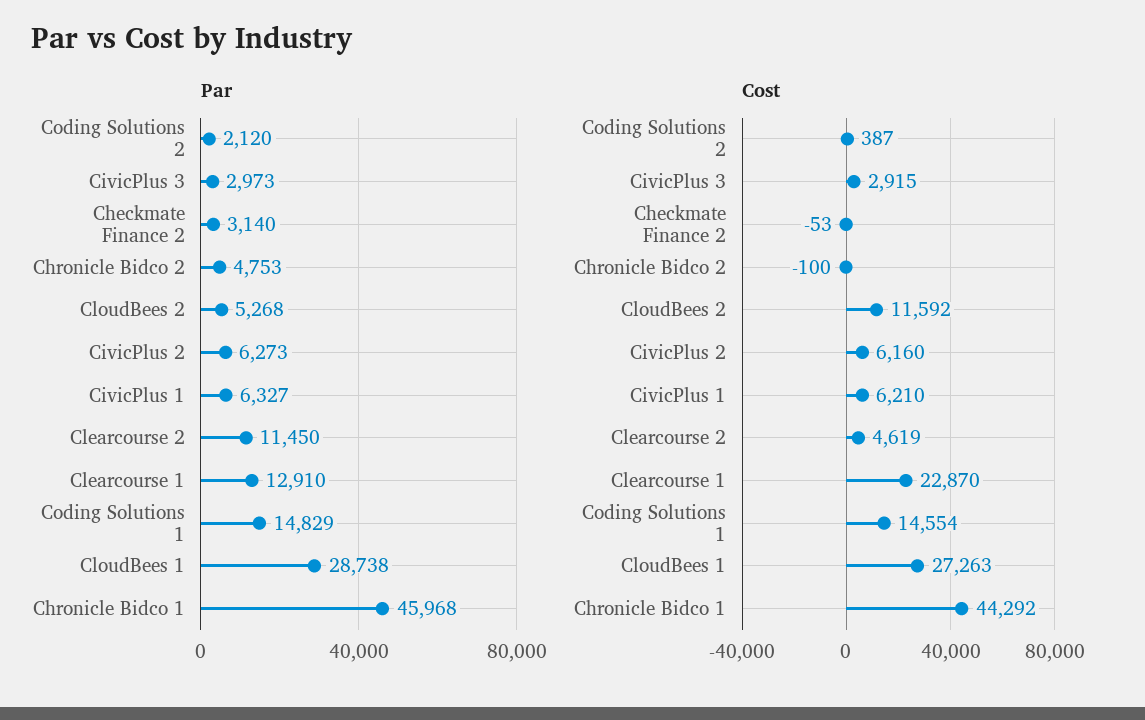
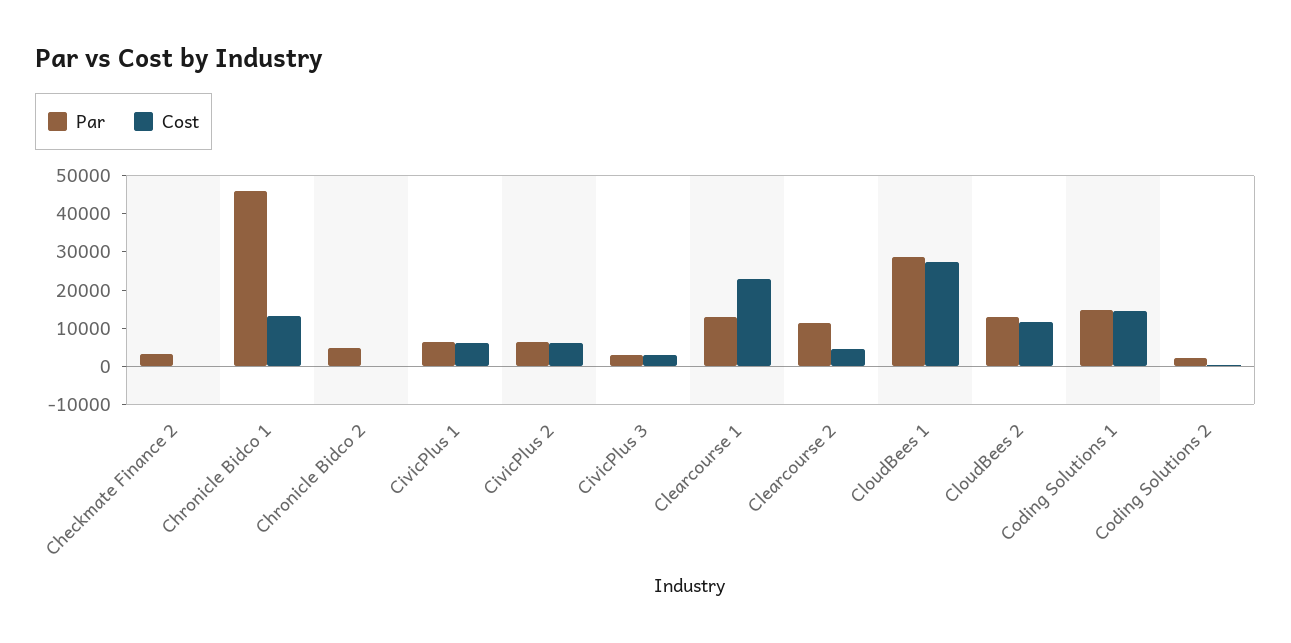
  {
    "Par": {
      "Coding Solutions 2": 2120,
      "CivicPlus 3": 2973,
      "Checkmate Finance 2": 3140,
      "Chronicle Bidco 2": 4753,
-     "CloudBees 2": 5268,
+     "CloudBees 2": 12500,
      "CivicPlus 2": 6273,
      "CivicPlus 1": 6327,
      "Clearcourse 2": 11450,
      "Clearcourse 1": 12910,
      "Coding Solutions 1": 14829,
      "CloudBees 1": 28738,
      "Chronicle Bidco 1": 45968
    },
    "Cost": {
      "Coding Solutions 2": 387,
      "CivicPlus 3": 2915,
      "Checkmate Finance 2": -53,
      "Chronicle Bidco 2": -100,
      "CloudBees 2": 11592,
      "CivicPlus 2": 6160,
      "CivicPlus 1": 6210,
      "Clearcourse 2": 4619,
      "Clearcourse 1": 22870,
      "Coding Solutions 1": 14554,
      "CloudBees 1": 27263,
-     "Chronicle Bidco 1": 44292
+     "Chronicle Bidco 1": 12500
    }
  }

